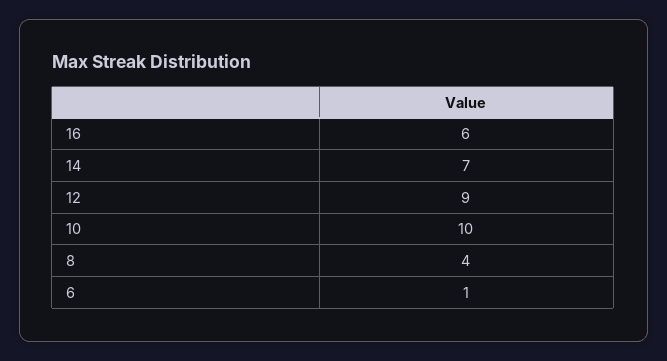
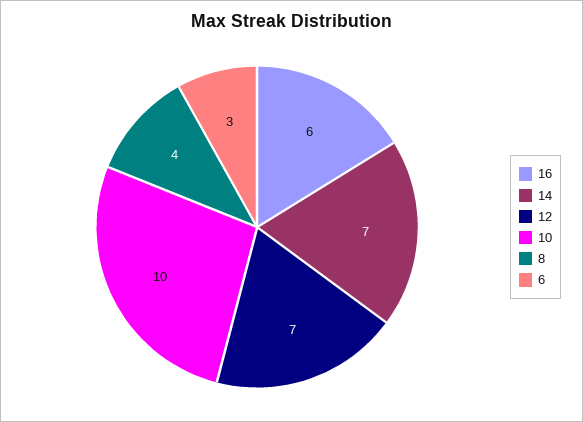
  {
    "16": 6,
    "14": 7,
-   "12": 9,
+   "12": 7,
    "10": 10,
    "8": 4,
-   "6": 1
+   "6": 3
  }

